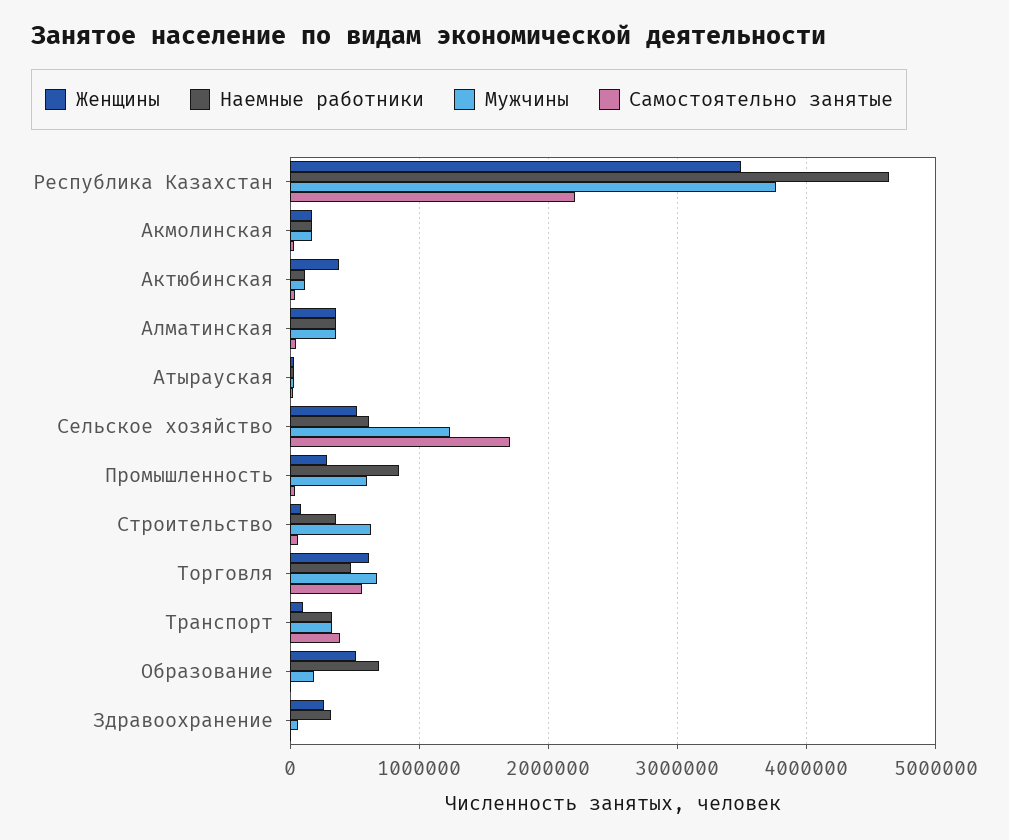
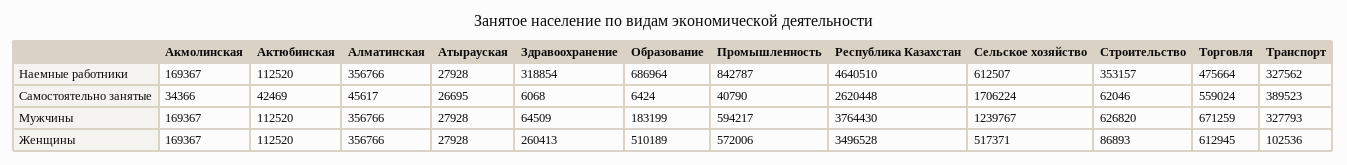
  {
    "Женщины": {
      "Республика Казахстан": 3496528,
      "Акмолинская": 169367,
-     "Актюбинская": 400000,
+     "Актюбинская": 112520,
      "Алматинская": 356766,
      "Атырауская": 27928,
      "Сельское хозяйство": 517371,
-     "Промышленность": 300000,
+     "Промышленность": 572006,
      "Строительство": 86893,
      "Торговля": 612945,
      "Транспорт": 102536,
      "Образование": 510189,
      "Здравоохранение": 260413
    },
    "Наемные работники": {
      "Республика Казахстан": 4640510,
      "Акмолинская": 169367,
      "Актюбинская": 112520,
      "Алматинская": 356766,
      "Атырауская": 27928,
      "Сельское хозяйство": 612507,
      "Промышленность": 842787,
      "Строительство": 353157,
      "Торговля": 475664,
      "Транспорт": 327562,
      "Образование": 686964,
      "Здравоохранение": 318854
    },
    "Мужчины": {
      "Республика Казахстан": 3764430,
      "Акмолинская": 169367,
      "Актюбинская": 112520,
      "Алматинская": 356766,
      "Атырауская": 27928,
      "Сельское хозяйство": 1239767,
      "Промышленность": 594217,
      "Строительство": 626820,
      "Торговля": 671259,
      "Транспорт": 327793,
      "Образование": 183199,
      "Здравоохранение": 64509
    },
    "Самостоятельно занятые": {
-     "Республика Казахстан": 2200000,
+     "Республика Казахстан": 2620448,
      "Акмолинская": 34366,
      "Актюбинская": 42469,
      "Алматинская": 45617,
      "Атырауская": 26695,
      "Сельское хозяйство": 1706224,
      "Промышленность": 40790,
      "Строительство": 62046,
      "Торговля": 559024,
      "Транспорт": 389523,
      "Образование": 6424,
      "Здравоохранение": 6068
    }
  }

